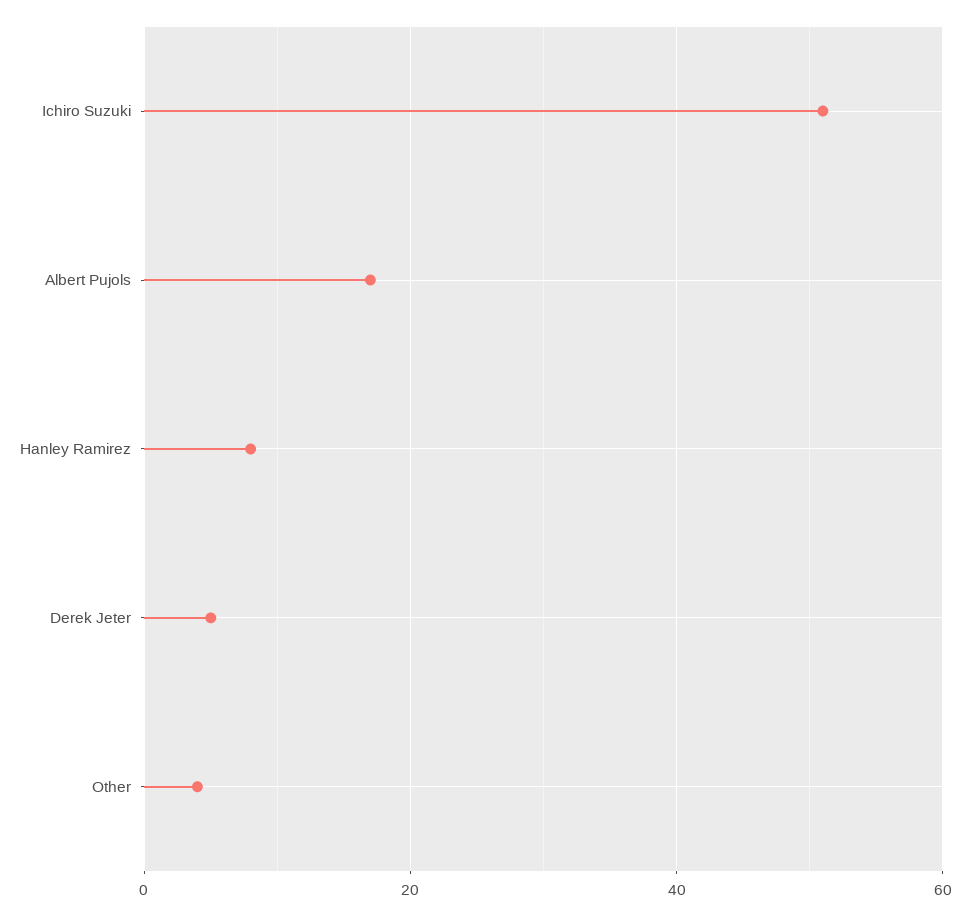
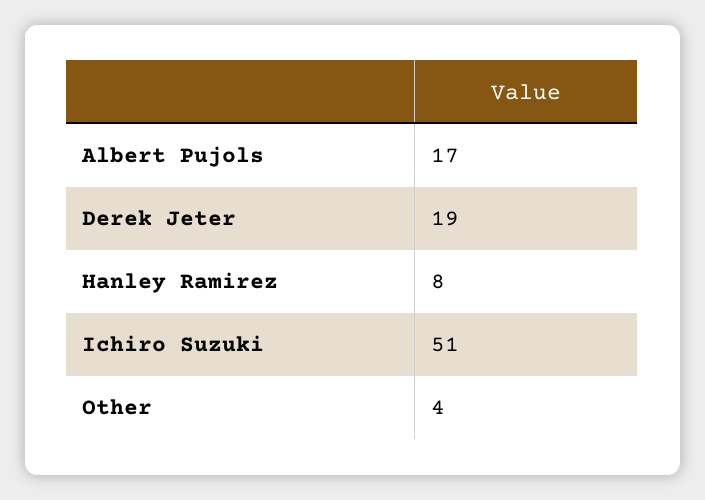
  {
    "Ichiro Suzuki": 51,
    "Albert Pujols": 17,
    "Hanley Ramirez": 8,
-   "Derek Jeter": 5,
+   "Derek Jeter": 19,
    "Other": 4
  }

